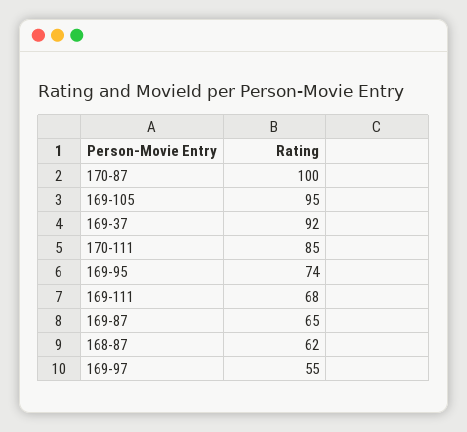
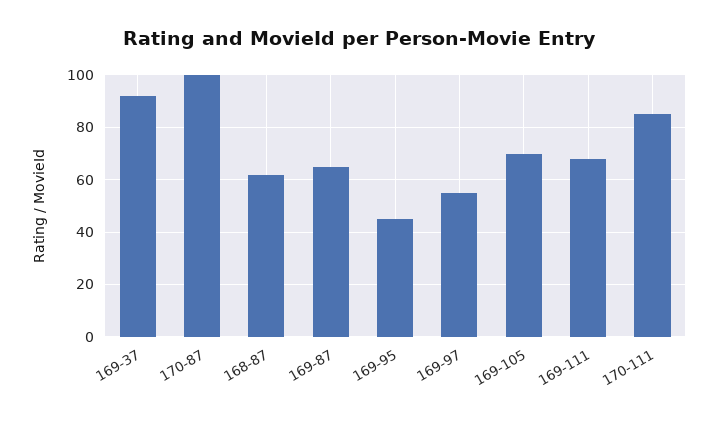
  {
    "170-87": 100,
-   "169-105": 95,
+   "169-105": 70,
    "169-37": 92,
    "170-111": 85,
-   "169-95": 74,
+   "169-95": 45,
    "169-111": 68,
    "169-87": 65,
    "168-87": 62,
    "169-97": 55
  }

